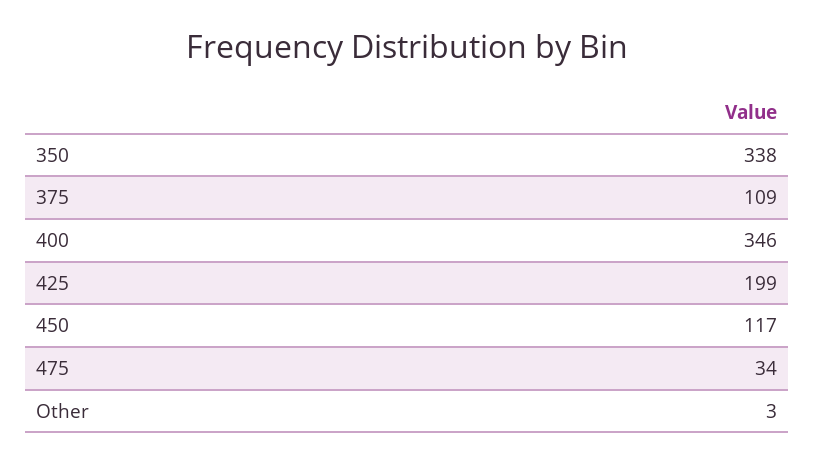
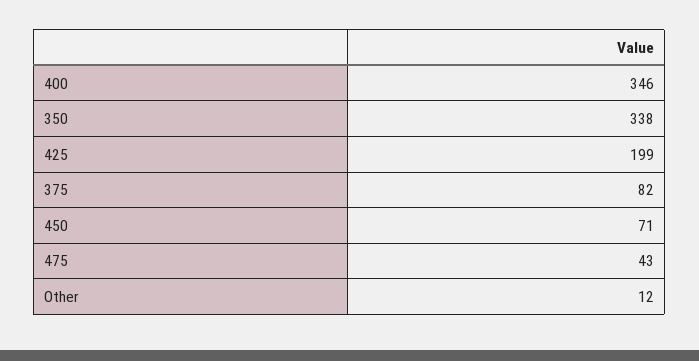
  {
    "350": 338,
-   "375": 109,
+   "375": 82,
    "400": 346,
    "425": 199,
-   "450": 117,
+   "450": 71,
-   "475": 34,
+   "475": 43,
-   "Other": 3
+   "Other": 12
  }

